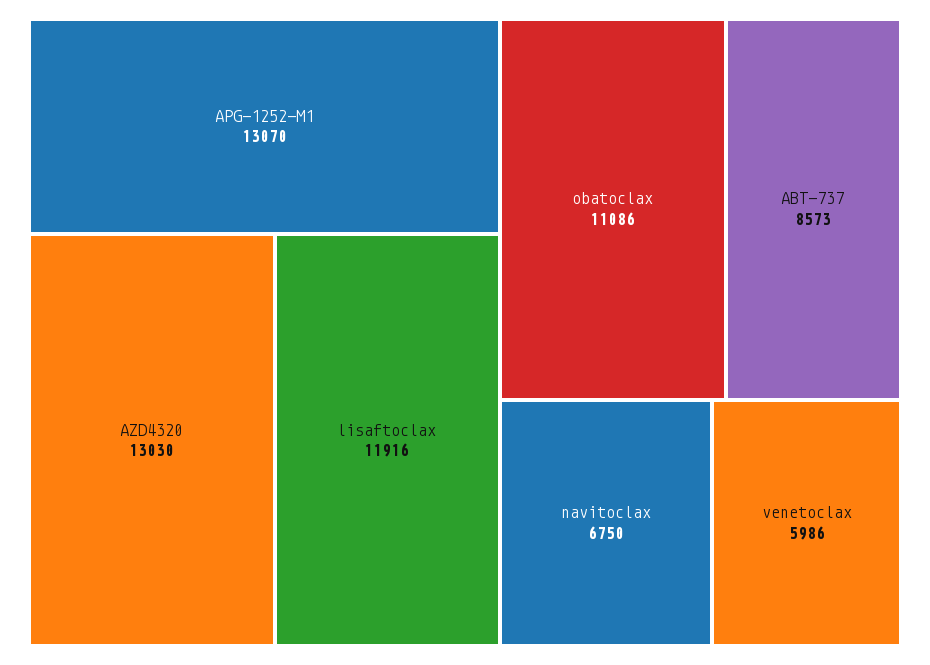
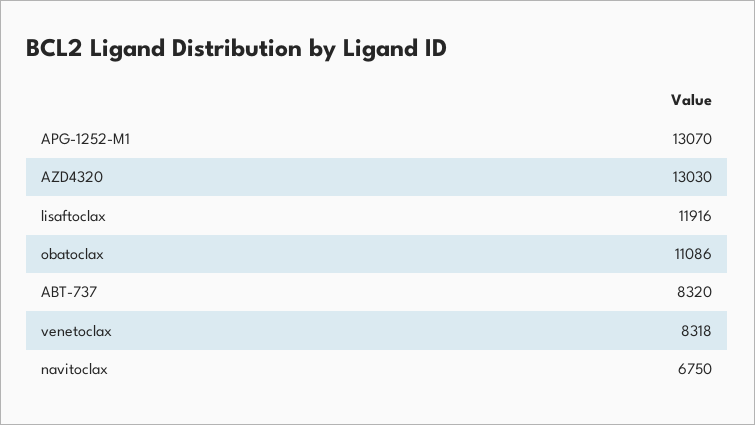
  {
    "APG-1252-M1": 13070,
    "AZD4320": 13030,
    "lisaftoclax": 11916,
    "obatoclax": 11086,
-   "ABT-737": 8573,
+   "ABT-737": 8320,
    "navitoclax": 6750,
-   "venetoclax": 5986
+   "venetoclax": 8318
  }

